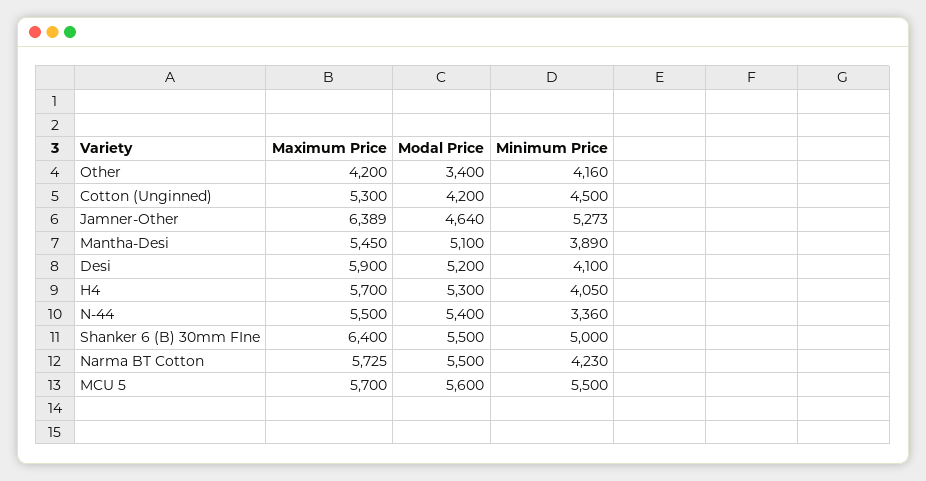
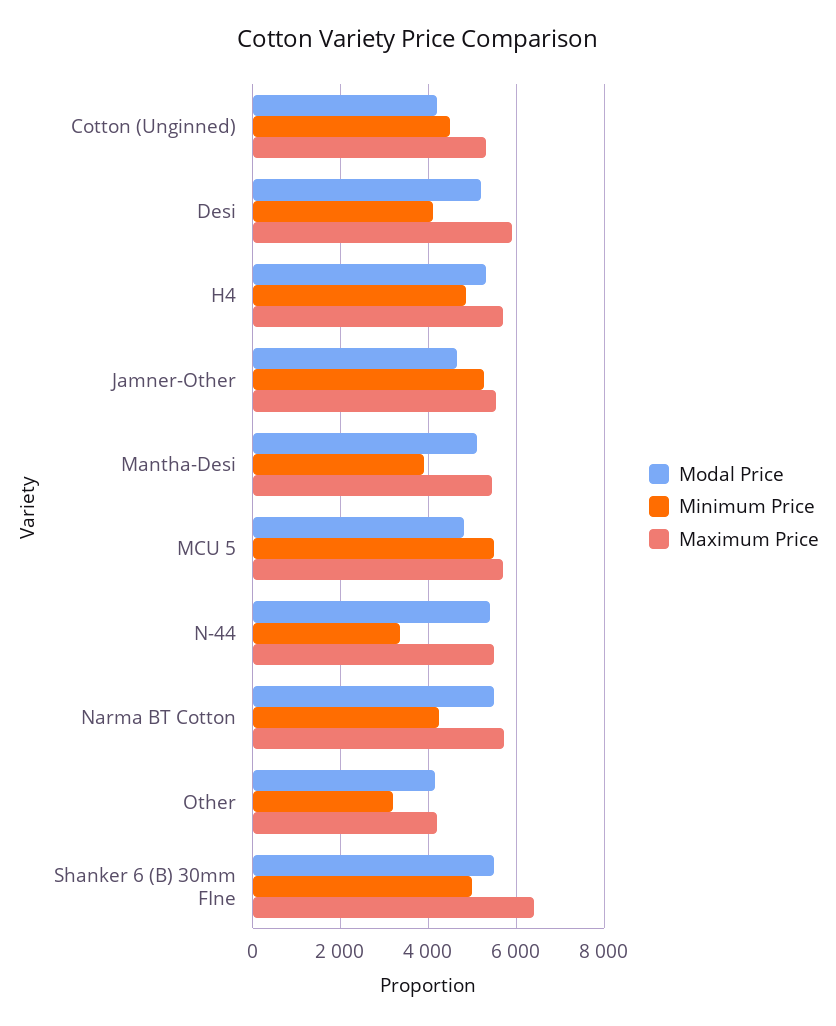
  {
    "Maximum Price": {
      "Other": 4200,
      "Cotton (Unginned)": 5300,
-     "Jamner-Other": 6389,
+     "Jamner-Other": 5600,
      "Mantha-Desi": 5450,
      "Desi": 5900,
      "H4": 5700,
      "N-44": 5500,
      "Shanker 6 (B) 30mm FIne": 6400,
      "Narma BT Cotton": 5725,
      "MCU 5": 5700
    },
    "Modal Price": {
-     "Other": 3400,
+     "Other": 4200,
      "Cotton (Unginned)": 4200,
      "Jamner-Other": 4640,
      "Mantha-Desi": 5100,
      "Desi": 5200,
      "H4": 5300,
      "N-44": 5400,
      "Shanker 6 (B) 30mm FIne": 5500,
      "Narma BT Cotton": 5500,
-     "MCU 5": 5600
+     "MCU 5": 4800
    },
    "Minimum Price": {
-     "Other": 4160,
+     "Other": 3200,
      "Cotton (Unginned)": 4500,
      "Jamner-Other": 5273,
      "Mantha-Desi": 3890,
      "Desi": 4100,
-     "H4": 4050,
+     "H4": 4800,
      "N-44": 3360,
      "Shanker 6 (B) 30mm FIne": 5000,
      "Narma BT Cotton": 4230,
      "MCU 5": 5500
    }
  }

